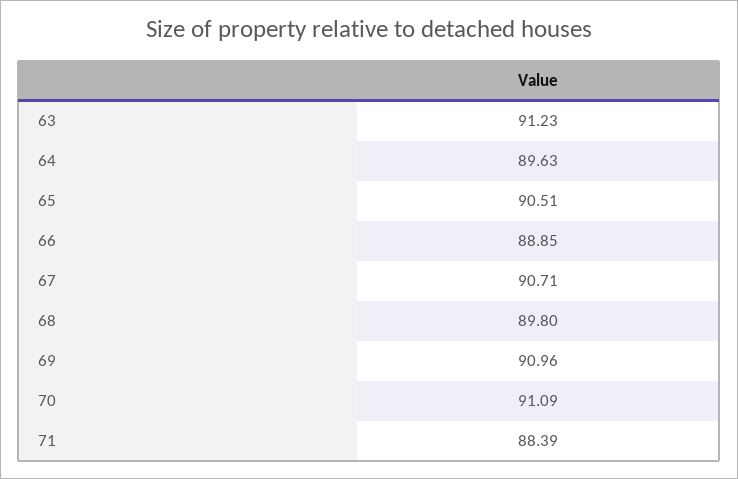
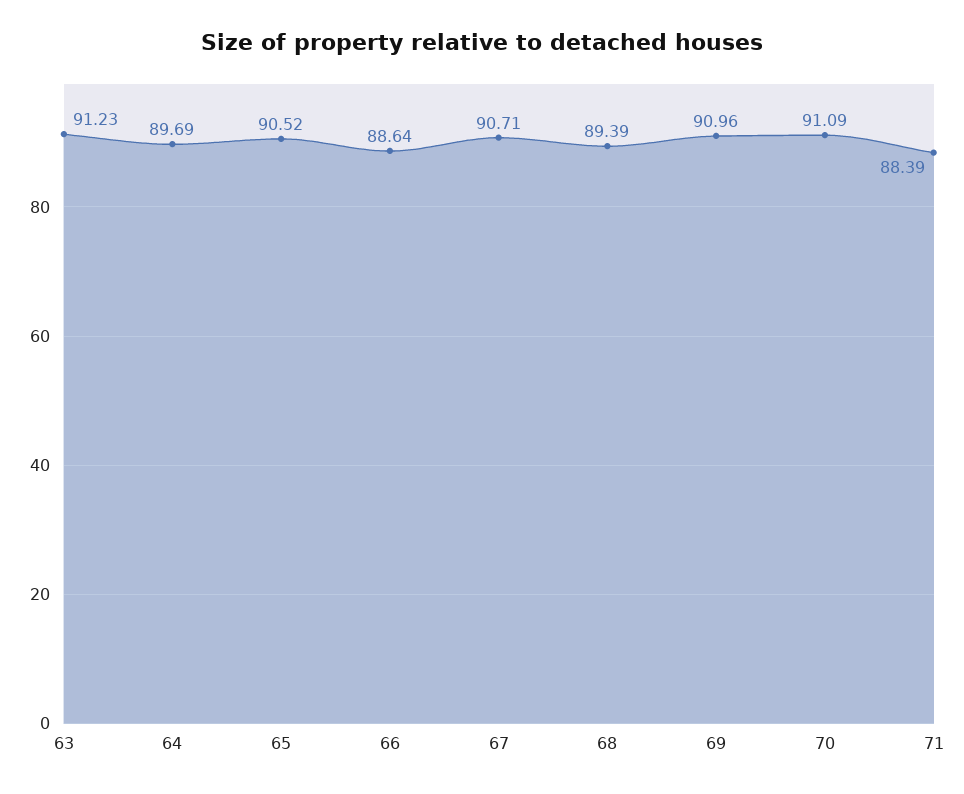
  {
    "63": 91.23,
-   "64": 89.63,
+   "64": 89.69,
-   "65": 90.51,
+   "65": 90.52,
-   "66": 88.85,
+   "66": 88.64,
    "67": 90.71,
-   "68": 89.8,
+   "68": 89.39,
    "69": 90.96,
    "70": 91.09,
    "71": 88.39
  }

